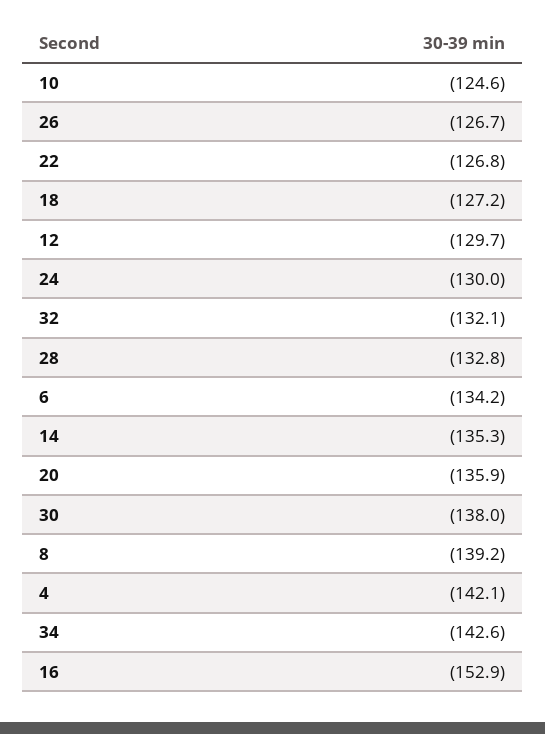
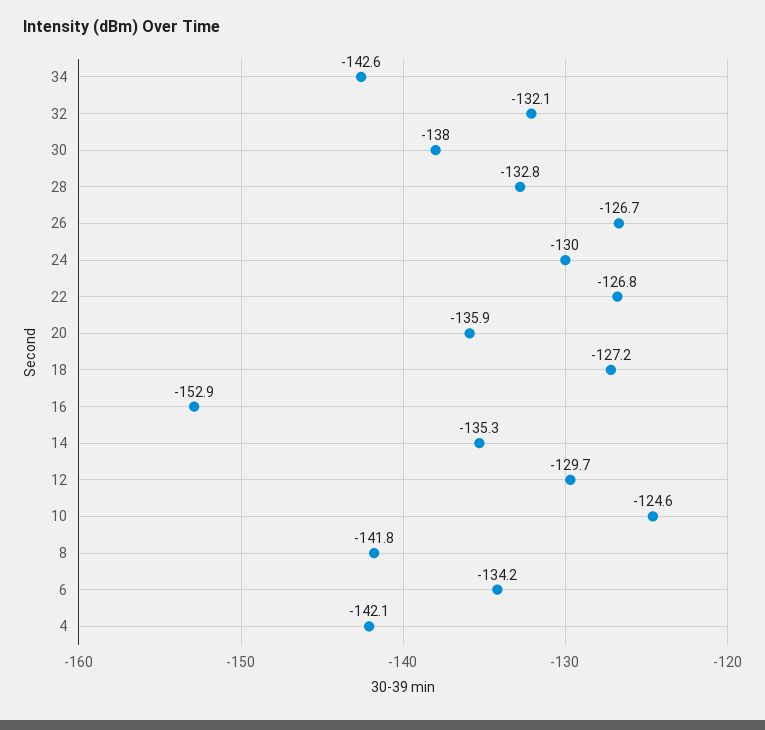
  {
    "10": -124.6,
    "26": -126.7,
    "22": -126.8,
    "18": -127.2,
    "12": -129.7,
    "24": -130,
    "32": -132.1,
    "28": -132.8,
    "6": -134.2,
    "14": -135.3,
    "20": -135.9,
    "30": -138,
-   "8": -139.2,
+   "8": -141.8,
    "4": -142.1,
    "34": -142.6,
    "16": -152.9
  }

